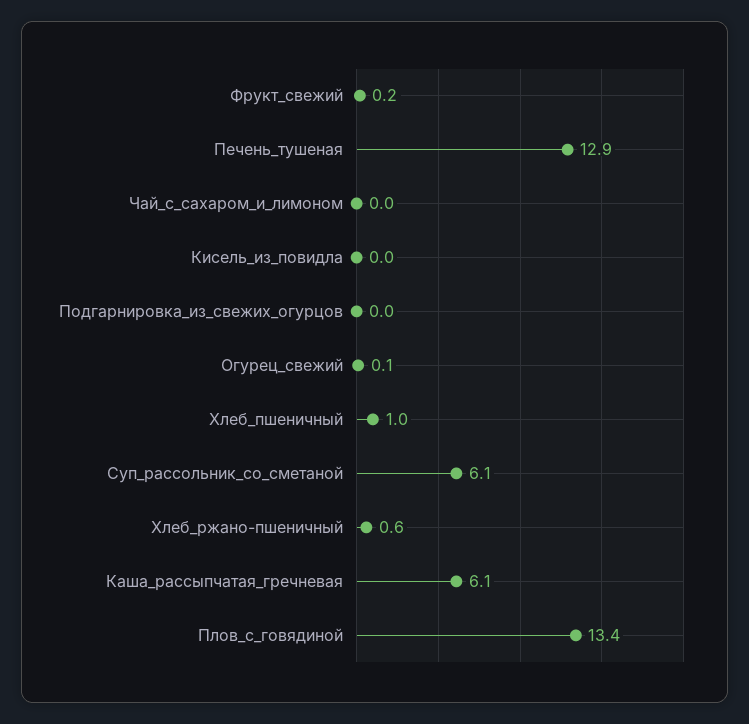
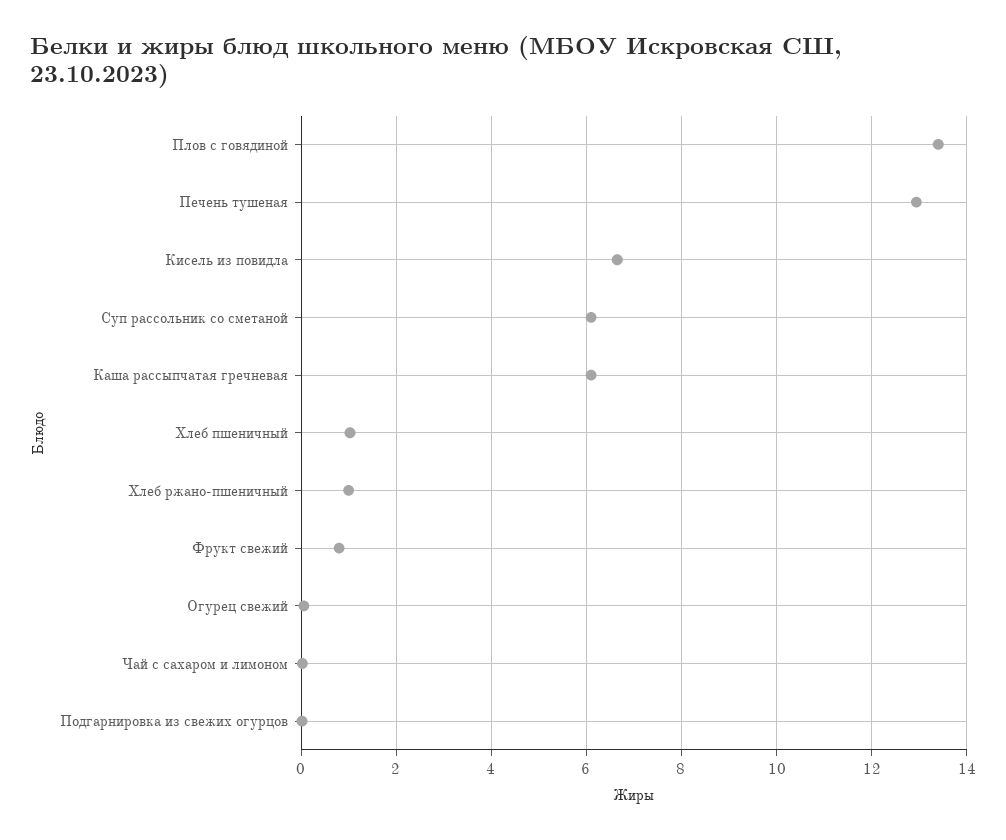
  {
-   "Фрукт_свежий": 0.2,
+   "Фрукт_свежий": 0.8,
    "Печень_тушеная": 12.9,
    "Чай_с_сахаром_и_лимоном": 0,
-   "Кисель_из_повидла": 0,
+   "Кисель_из_повидла": 6.6,
    "Подгарнировка_из_свежих_огурцов": 0,
    "Огурец_свежий": 0.1,
    "Хлеб_пшеничный": 1,
    "Суп_рассольник_со_сметаной": 6.1,
-   "Хлеб_ржано-пшеничный": 0.6,
+   "Хлеб_ржано-пшеничный": 1,
    "Каша_рассыпчатая_гречневая": 6.1,
    "Плов_с_говядиной": 13.4
  }

